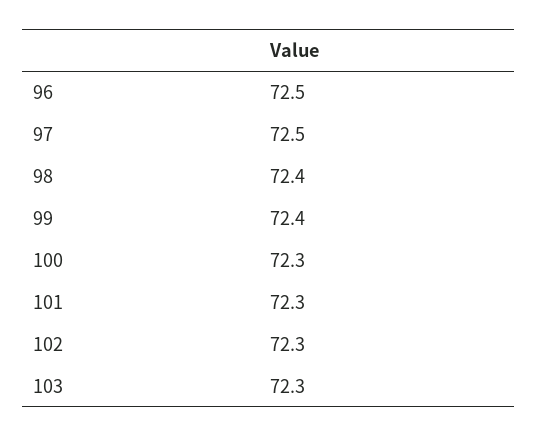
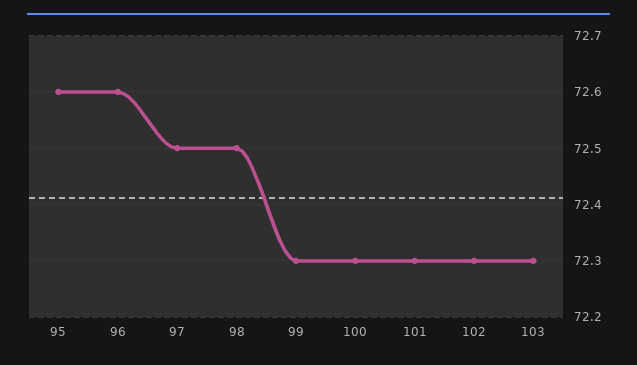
  {
-   "96": 72.5,
+   "96": 72.6,
    "97": 72.5,
-   "98": 72.4,
+   "98": 72.5,
-   "99": 72.4,
+   "99": 72.3,
    "100": 72.3,
    "101": 72.3,
    "102": 72.3,
-   "103": 72.3
+   "103": 72.3,
+   "95": 72.6
  }

